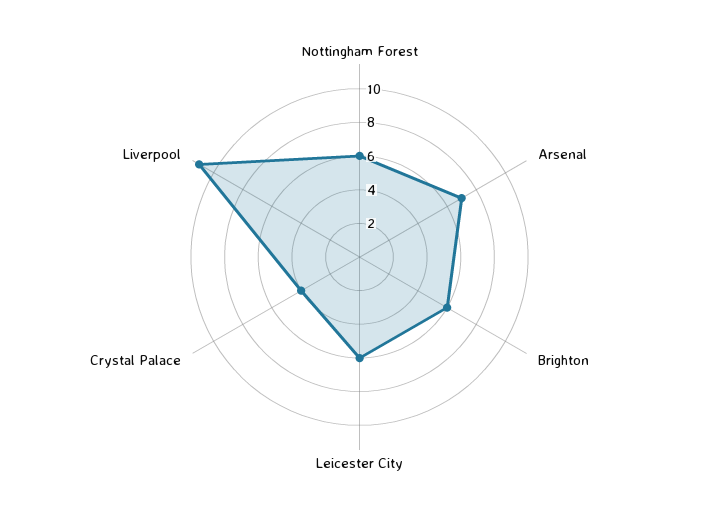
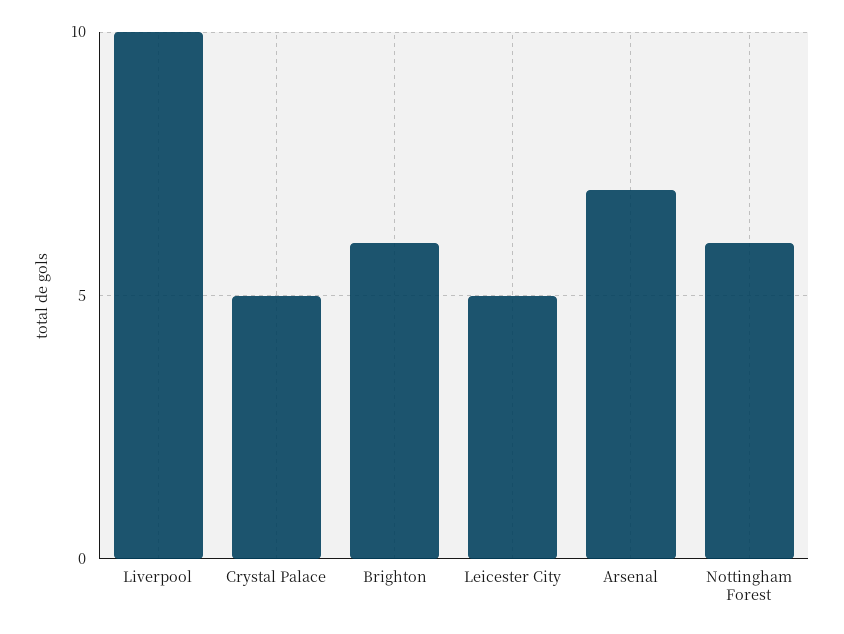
  {
    "Nottingham Forest": 6,
    "Arsenal": 7,
    "Brighton": 6,
-   "Leicester City": 6,
+   "Leicester City": 5,
-   "Crystal Palace": 4,
+   "Crystal Palace": 5,
-   "Liverpool": 11
+   "Liverpool": 10
  }

